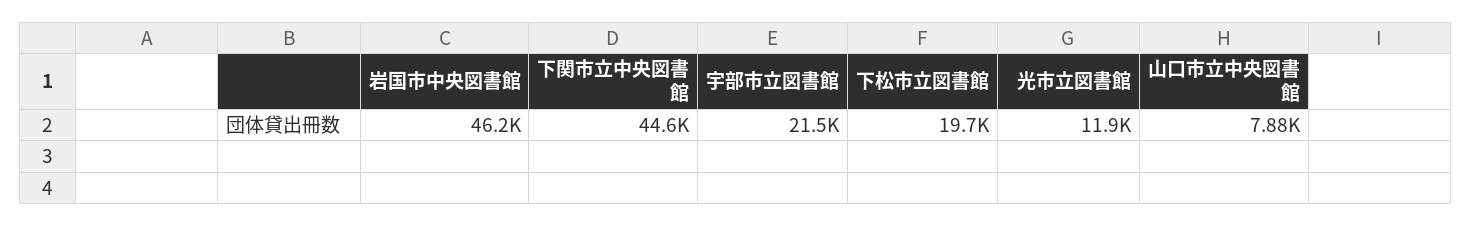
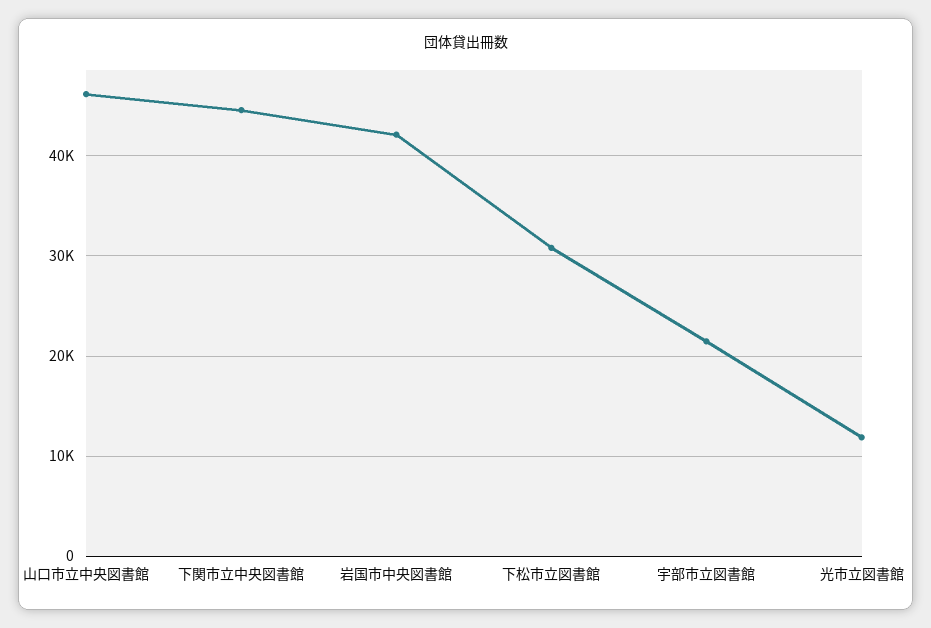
  {
-   "岩国市中央図書館": 46200,
+   "岩国市中央図書館": 42000,
    "下関市立中央図書館": 44600,
    "宇部市立図書館": 21500,
-   "下松市立図書館": 19700,
+   "下松市立図書館": 31000,
    "光市立図書館": 11900,
-   "山口市立中央図書館": 7880
+   "山口市立中央図書館": 46000
  }

